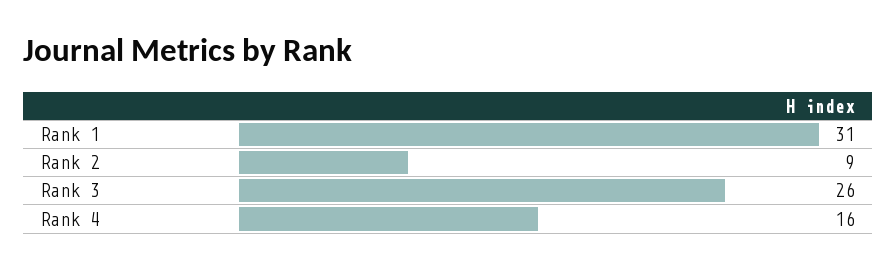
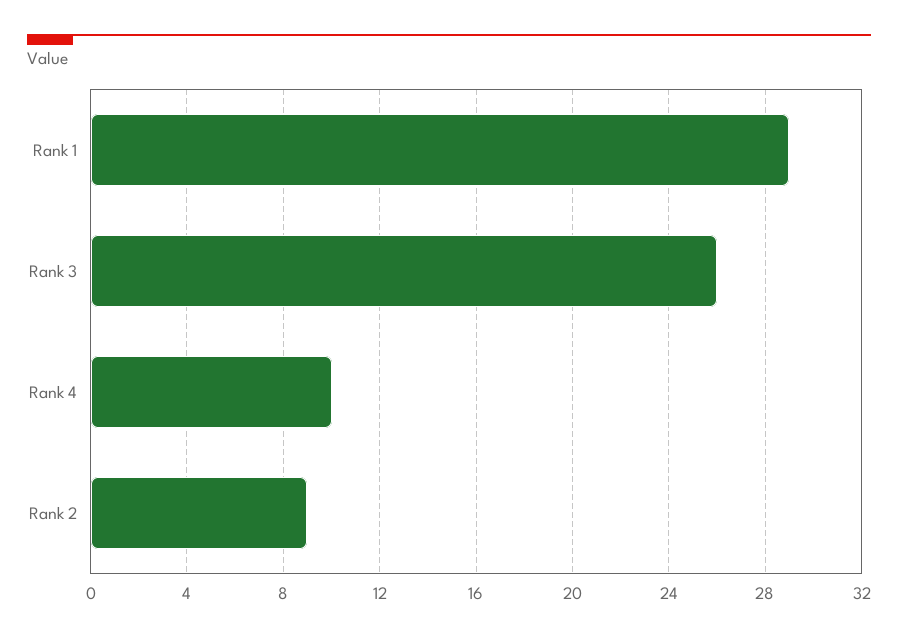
  {
-   "Rank 1": 31,
+   "Rank 1": 29,
    "Rank 2": 9,
    "Rank 3": 26,
-   "Rank 4": 16
+   "Rank 4": 10
  }

